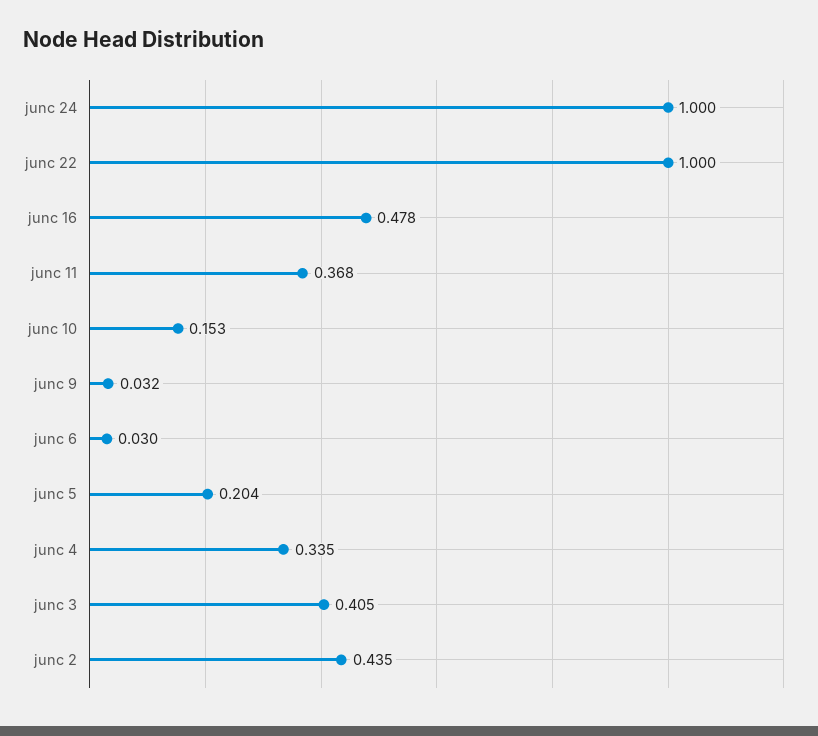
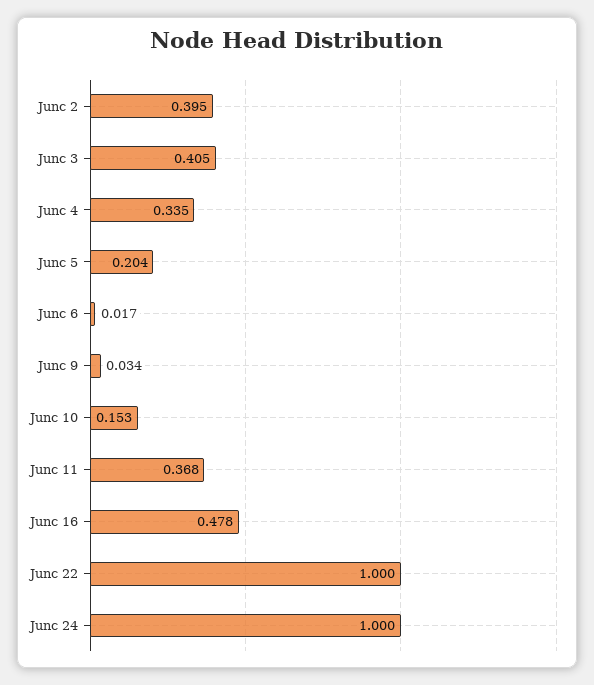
  {
    "junc 24": 1,
    "junc 22": 1,
    "junc 16": 0.478,
    "junc 11": 0.368,
    "junc 10": 0.153,
-   "junc 9": 0.032,
+   "junc 9": 0.034,
-   "junc 6": 0.03,
+   "junc 6": 0.017,
    "junc 5": 0.204,
    "junc 4": 0.335,
    "junc 3": 0.405,
-   "junc 2": 0.435
+   "junc 2": 0.395
  }

